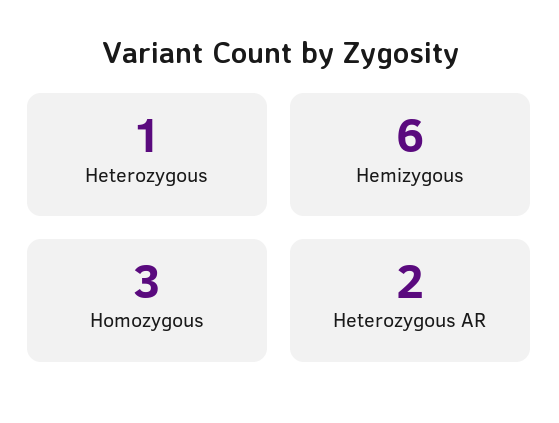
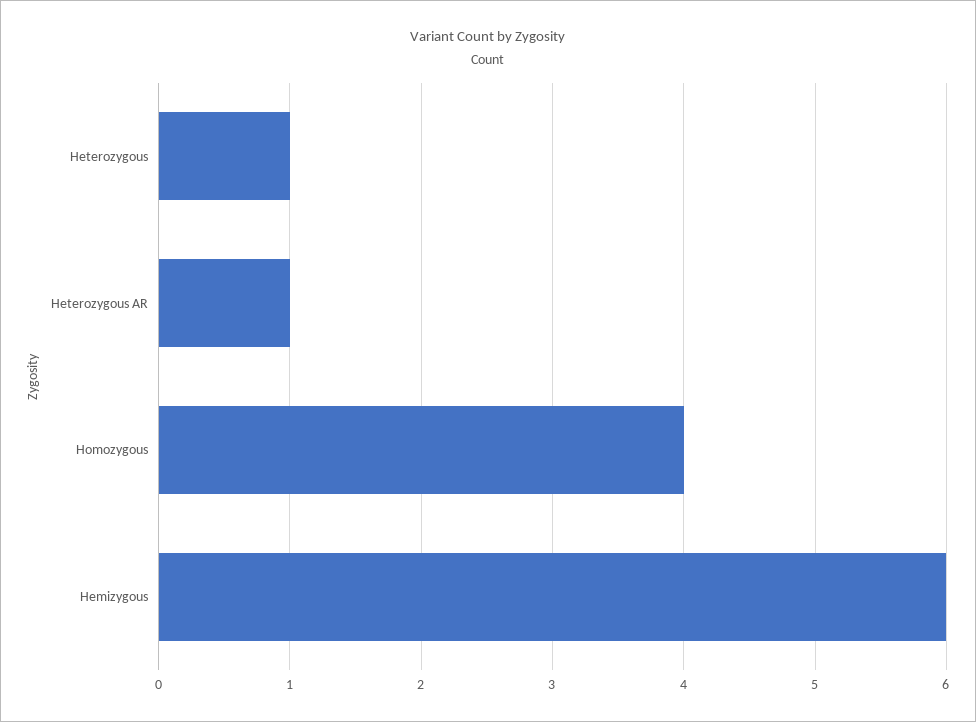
  {
    "Heterozygous": 1,
    "Hemizygous": 6,
-   "Homozygous": 3,
+   "Homozygous": 4,
-   "Heterozygous AR": 2
+   "Heterozygous AR": 1
  }

